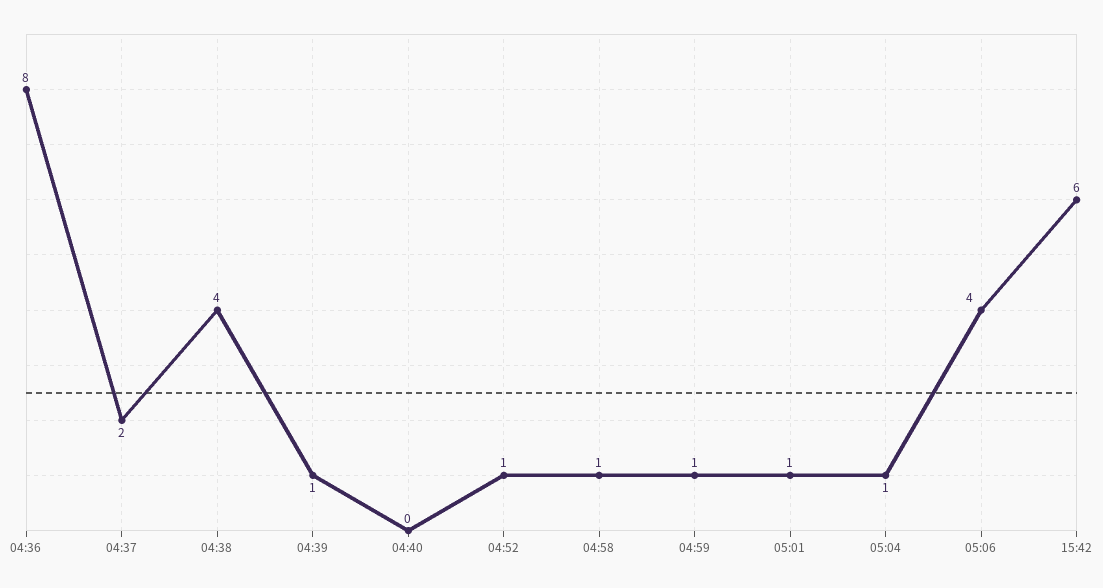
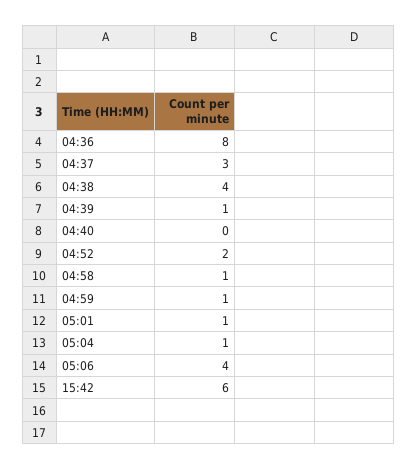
  {
    "04:36": 8,
-   "04:37": 2,
+   "04:37": 3,
    "04:38": 4,
    "04:39": 1,
    "04:40": 0,
-   "04:52": 1,
+   "04:52": 2,
    "04:58": 1,
    "04:59": 1,
    "05:01": 1,
    "05:04": 1,
    "05:06": 4,
    "15:42": 6
  }

